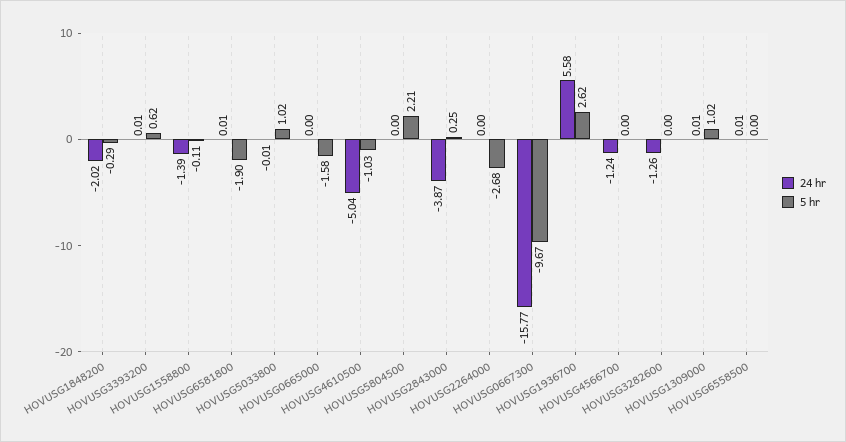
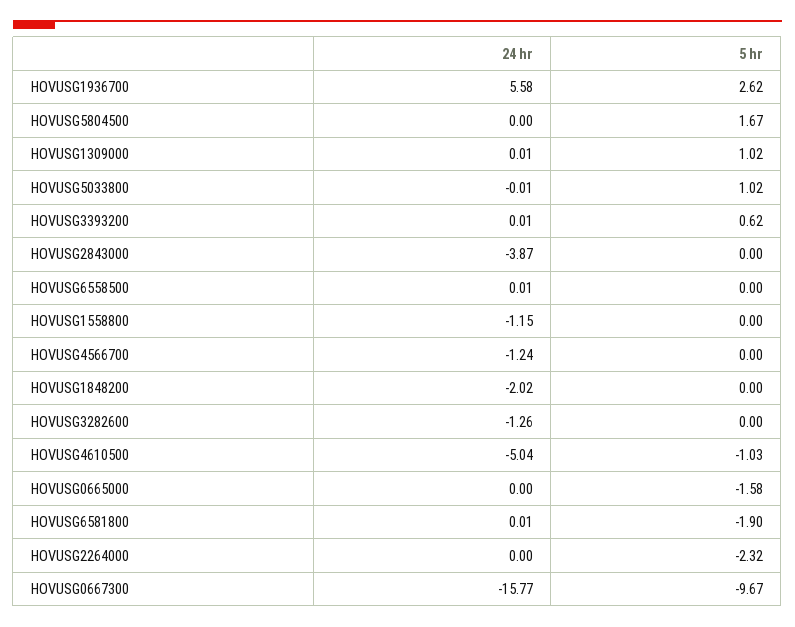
  {
    "24 hr": {
      "HOVUSG1848200": -2.02,
      "HOVUSG3393200": 0.01,
-     "HOVUSG1558800": -1.39,
+     "HOVUSG1558800": -1.15,
      "HOVUSG6581800": 0.01,
      "HOVUSG5033800": -0.01,
      "HOVUSG0665000": 0,
      "HOVUSG4610500": -5.04,
      "HOVUSG5804500": 0,
      "HOVUSG2843000": -3.87,
      "HOVUSG2264000": 0,
      "HOVUSG0667300": -15.77,
      "HOVUSG1936700": 5.58,
      "HOVUSG4566700": -1.24,
      "HOVUSG3282600": -1.26,
      "HOVUSG1309000": 0.01,
      "HOVUSG6558500": 0.01
    },
    "5 hr": {
-     "HOVUSG1848200": -0.29,
+     "HOVUSG1848200": 0,
      "HOVUSG3393200": 0.62,
-     "HOVUSG1558800": -0.11,
+     "HOVUSG1558800": 0,
      "HOVUSG6581800": -1.9,
      "HOVUSG5033800": 1.02,
      "HOVUSG0665000": -1.58,
      "HOVUSG4610500": -1.03,
-     "HOVUSG5804500": 2.21,
+     "HOVUSG5804500": 1.67,
-     "HOVUSG2843000": 0.25,
+     "HOVUSG2843000": 0,
-     "HOVUSG2264000": -2.68,
+     "HOVUSG2264000": -2.32,
      "HOVUSG0667300": -9.67,
      "HOVUSG1936700": 2.62,
      "HOVUSG4566700": 0,
      "HOVUSG3282600": 0,
      "HOVUSG1309000": 1.02,
      "HOVUSG6558500": 0
    }
  }

